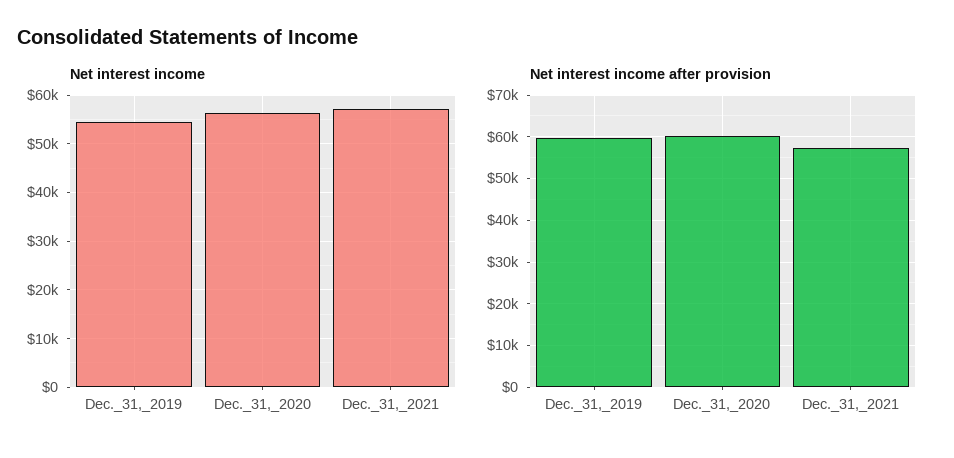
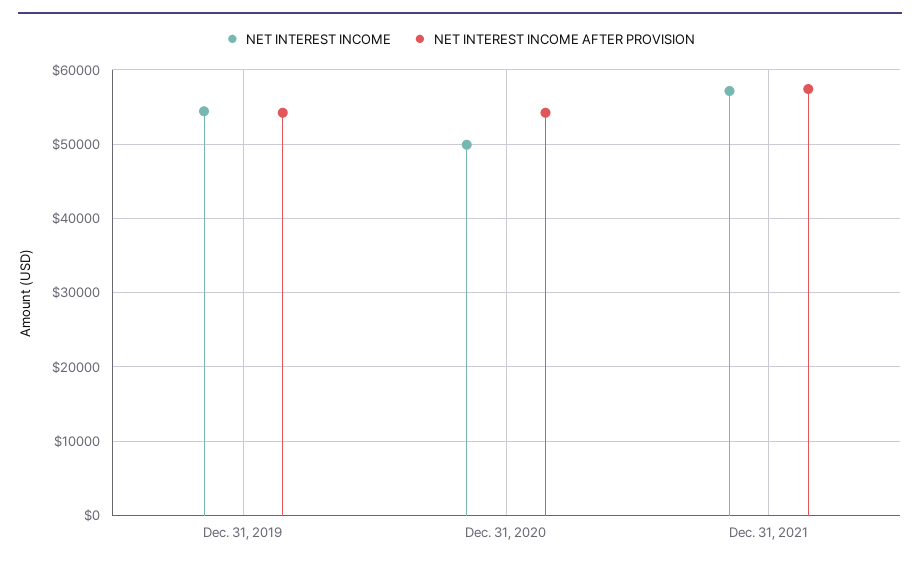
  {
    "Net interest income": {
      "Dec._31,_2019": 54000,
-     "Dec._31,_2020": 56000,
+     "Dec._31,_2020": 50000,
      "Dec._31,_2021": 57000
    },
    "Net interest income after provision": {
-     "Dec._31,_2019": 60000,
+     "Dec._31,_2019": 54000,
-     "Dec._31,_2020": 60000,
+     "Dec._31,_2020": 54000,
      "Dec._31,_2021": 57000
    }
  }

